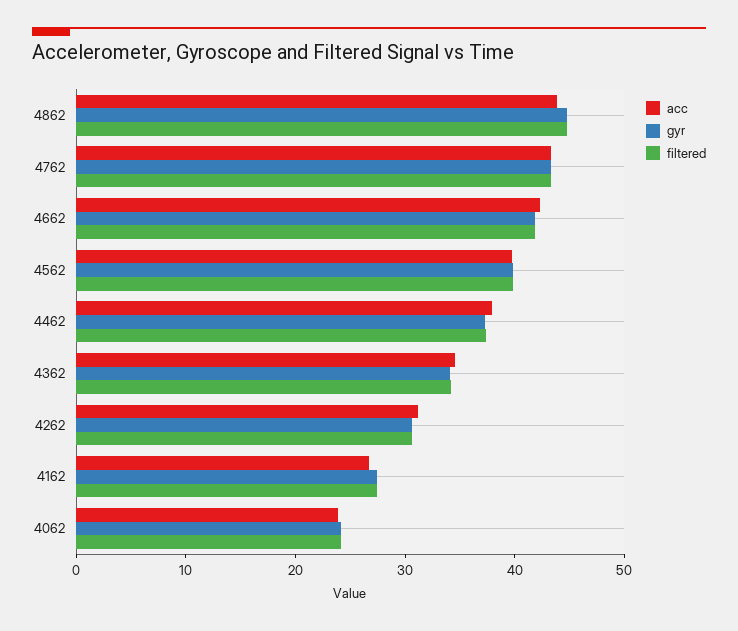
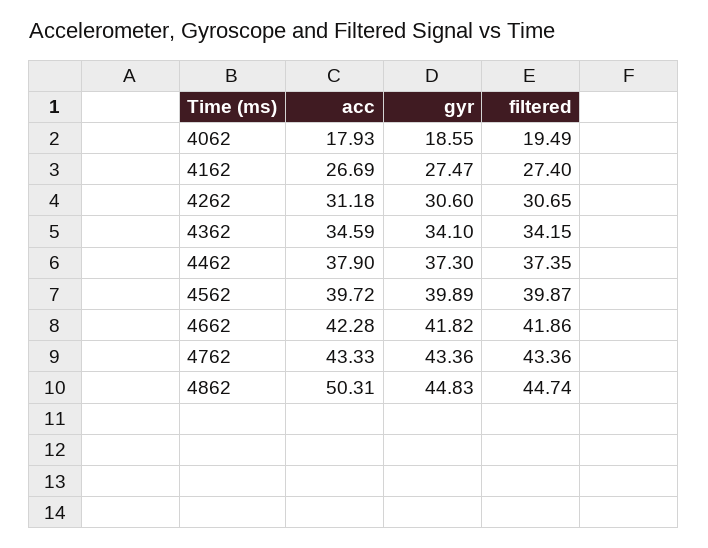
  {
    "acc": {
-     "4862": 44,
+     "4862": 50.31,
      "4762": 43.33,
      "4662": 42.28,
      "4562": 39.72,
      "4462": 37.9,
      "4362": 34.59,
      "4262": 31.18,
      "4162": 26.69,
-     "4062": 24
+     "4062": 17.93
    },
    "gyr": {
      "4862": 44.83,
      "4762": 43.36,
      "4662": 41.82,
      "4562": 39.89,
      "4462": 37.3,
      "4362": 34.1,
      "4262": 30.6,
      "4162": 27.47,
-     "4062": 24
+     "4062": 18.55
    },
    "filtered": {
      "4862": 44.74,
      "4762": 43.36,
      "4662": 41.86,
      "4562": 39.87,
      "4462": 37.35,
      "4362": 34.15,
      "4262": 30.65,
      "4162": 27.4,
-     "4062": 24
+     "4062": 19.49
    }
  }

